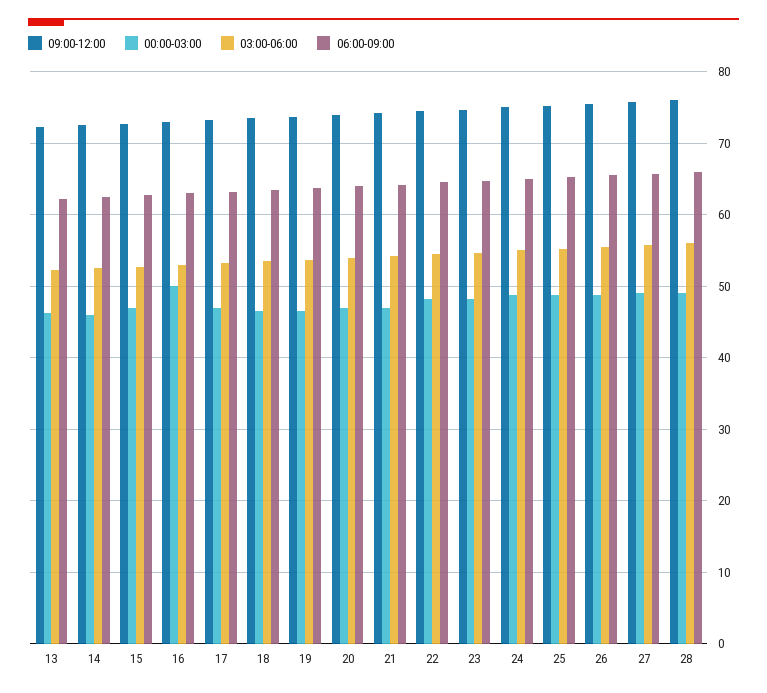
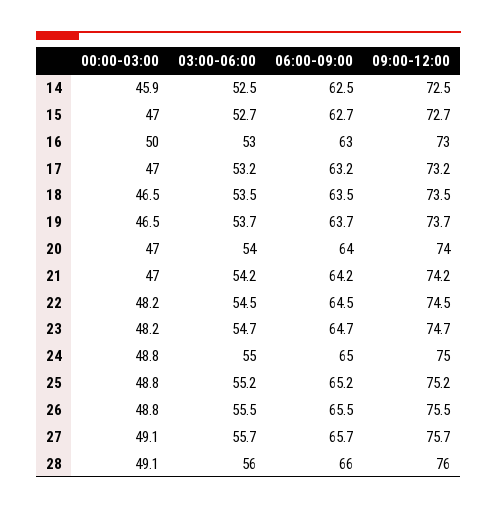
  {
    "09:00-12:00": {
-     "13": 72,
      "14": 72.5,
      "15": 72.7,
      "16": 73,
      "17": 73.2,
      "18": 73.5,
      "19": 73.7,
      "20": 74,
      "21": 74.2,
      "22": 74.5,
      "23": 74.7,
      "24": 75,
      "25": 75.2,
      "26": 75.5,
      "27": 75.7,
      "28": 76
    },
    "00:00-03:00": {
-     "13": 46,
      "14": 45.9,
      "15": 47,
      "16": 50,
      "17": 47,
      "18": 46.5,
      "19": 46.5,
      "20": 47,
      "21": 47,
      "22": 48.2,
      "23": 48.2,
      "24": 48.8,
      "25": 48.8,
      "26": 48.8,
      "27": 49.1,
      "28": 49.1
    },
    "03:00-06:00": {
-     "13": 52,
      "14": 52.5,
      "15": 52.7,
      "16": 53,
      "17": 53.2,
      "18": 53.5,
      "19": 53.7,
      "20": 54,
      "21": 54.2,
      "22": 54.5,
      "23": 54.7,
      "24": 55,
      "25": 55.2,
      "26": 55.5,
      "27": 55.7,
      "28": 56
    },
    "06:00-09:00": {
-     "13": 62,
      "14": 62.5,
      "15": 62.7,
      "16": 63,
      "17": 63.2,
      "18": 63.5,
      "19": 63.7,
      "20": 64,
      "21": 64.2,
      "22": 64.5,
      "23": 64.7,
      "24": 65,
      "25": 65.2,
      "26": 65.5,
      "27": 65.7,
      "28": 66
    }
  }

